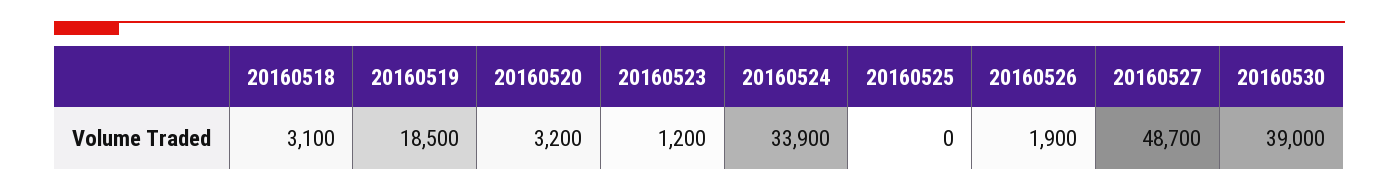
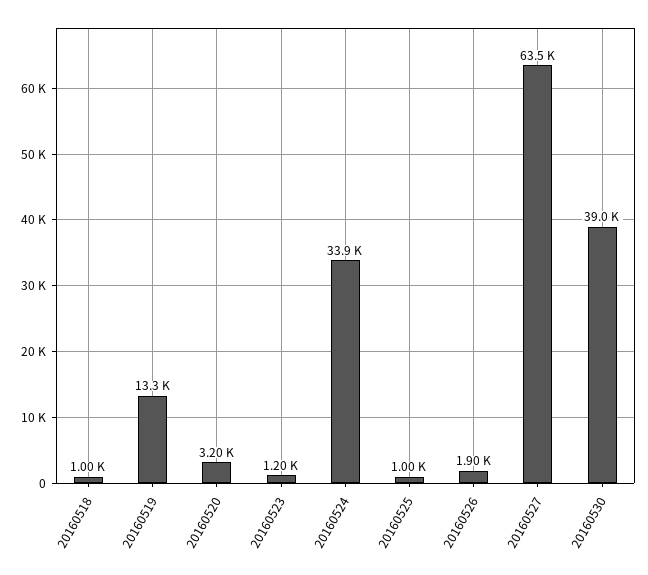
  {
-   "20160518": 3100,
+   "20160518": 1000,
-   "20160519": 18500,
+   "20160519": 13300,
    "20160520": 3200,
    "20160523": 1200,
    "20160524": 33900,
-   "20160525": 0,
+   "20160525": 1000,
    "20160526": 1900,
-   "20160527": 48700,
+   "20160527": 63500,
    "20160530": 39000
  }

